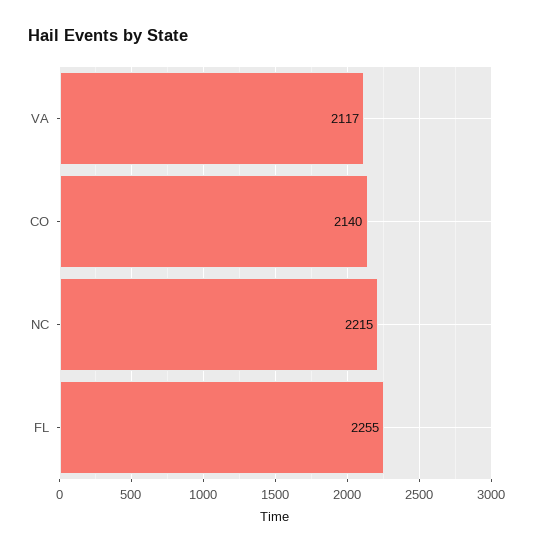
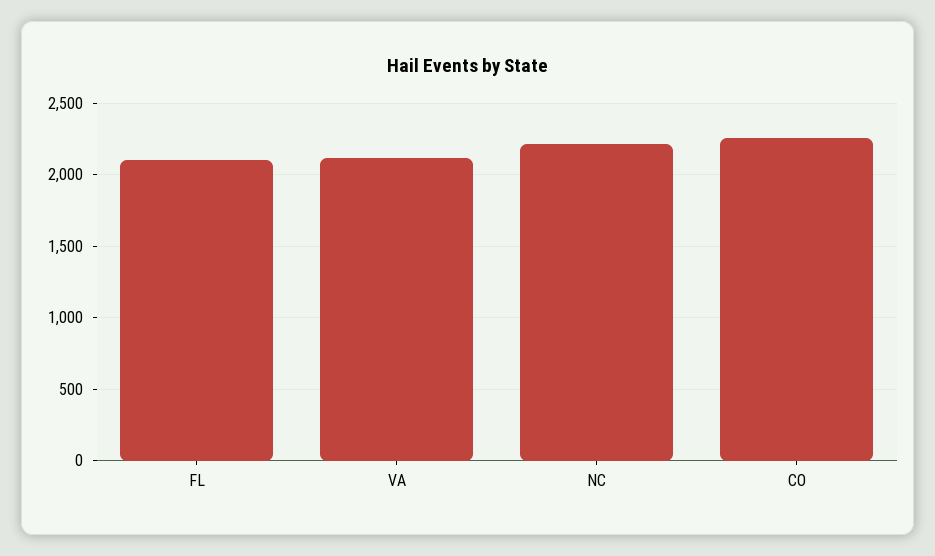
  {
    "VA": 2117,
-   "CO": 2140,
+   "CO": 2250,
    "NC": 2215,
-   "FL": 2255
+   "FL": 2100
  }

